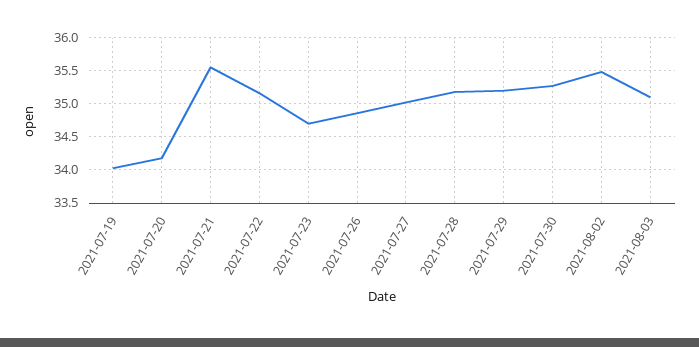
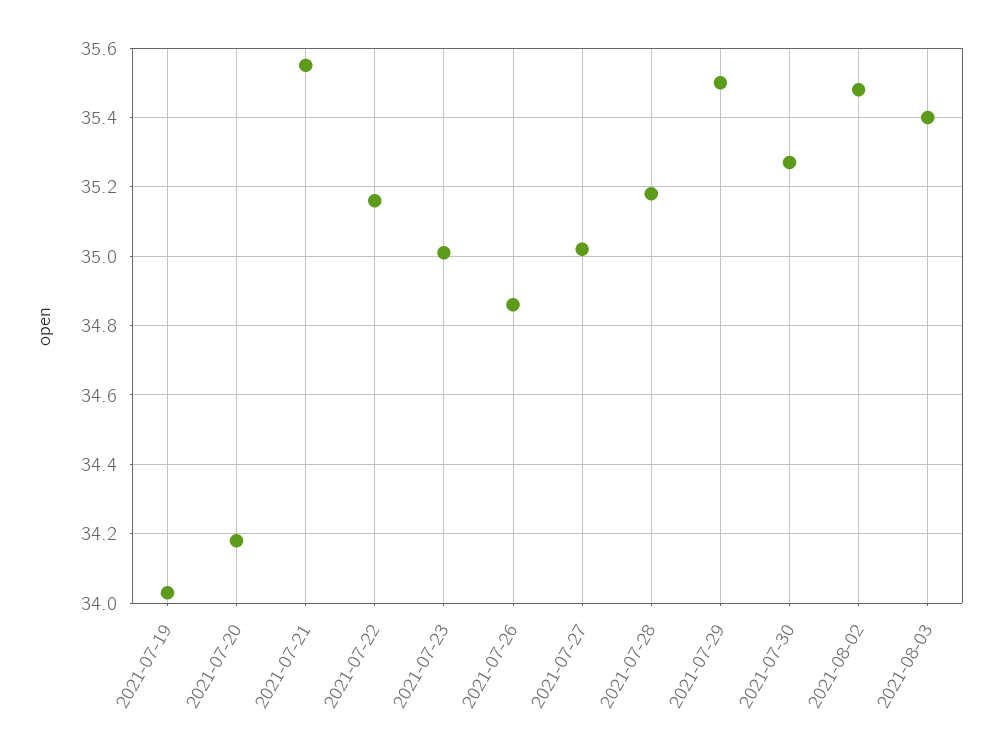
  {
    "2021-07-19": 34.05,
    "2021-07-20": 34.2,
    "2021-07-21": 35.55,
    "2021-07-22": 35.15,
-   "2021-07-23": 34.7,
+   "2021-07-23": 35,
    "2021-07-26": 34.85,
    "2021-07-27": 35,
    "2021-07-28": 35.2,
-   "2021-07-29": 35.2,
+   "2021-07-29": 35.5,
    "2021-07-30": 35.25,
    "2021-08-02": 35.5,
-   "2021-08-03": 35.1
+   "2021-08-03": 35.4
  }

